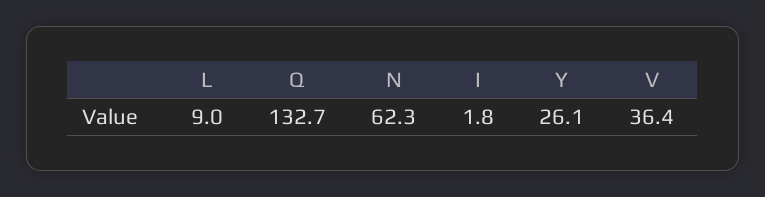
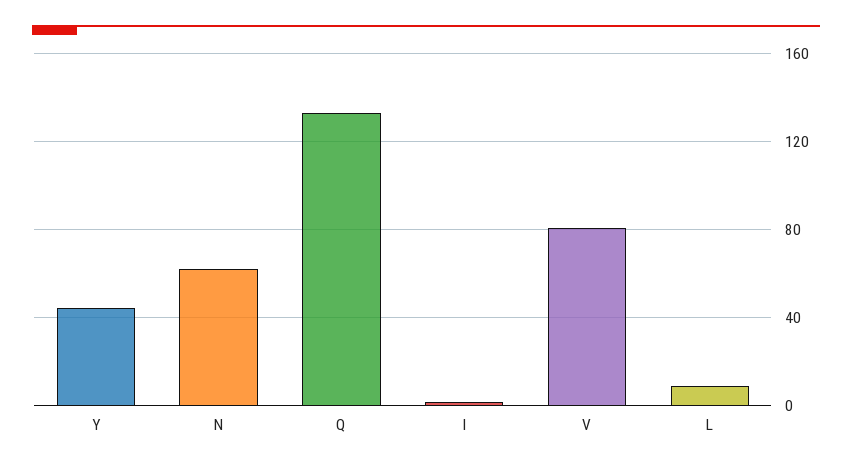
  {
    "L": 9,
    "Q": 132.7,
    "N": 62.3,
    "I": 1.8,
-   "Y": 26.1,
+   "Y": 45,
-   "V": 36.4
+   "V": 80
  }

